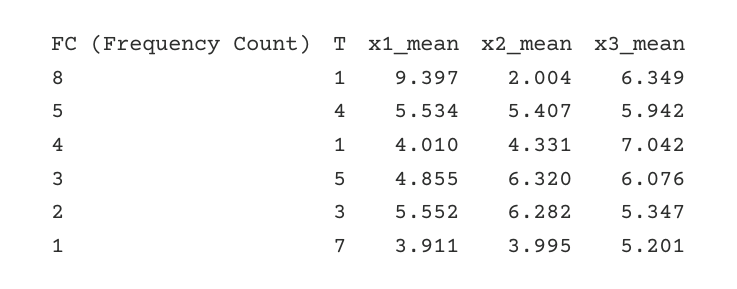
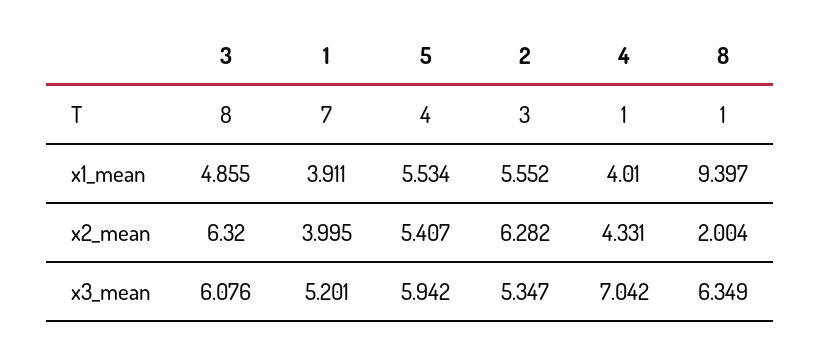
  {
    "T": {
      "8": 1,
      "5": 4,
      "4": 1,
-     "3": 5,
+     "3": 8,
      "2": 3,
      "1": 7
    },
    "x1_mean": {
      "8": 9.397,
      "5": 5.534,
      "4": 4.01,
      "3": 4.855,
      "2": 5.552,
      "1": 3.911
    },
    "x2_mean": {
      "8": 2.004,
      "5": 5.407,
      "4": 4.331,
      "3": 6.32,
      "2": 6.282,
      "1": 3.995
    },
    "x3_mean": {
      "8": 6.349,
      "5": 5.942,
      "4": 7.042,
      "3": 6.076,
      "2": 5.347,
      "1": 5.201
    }
  }

